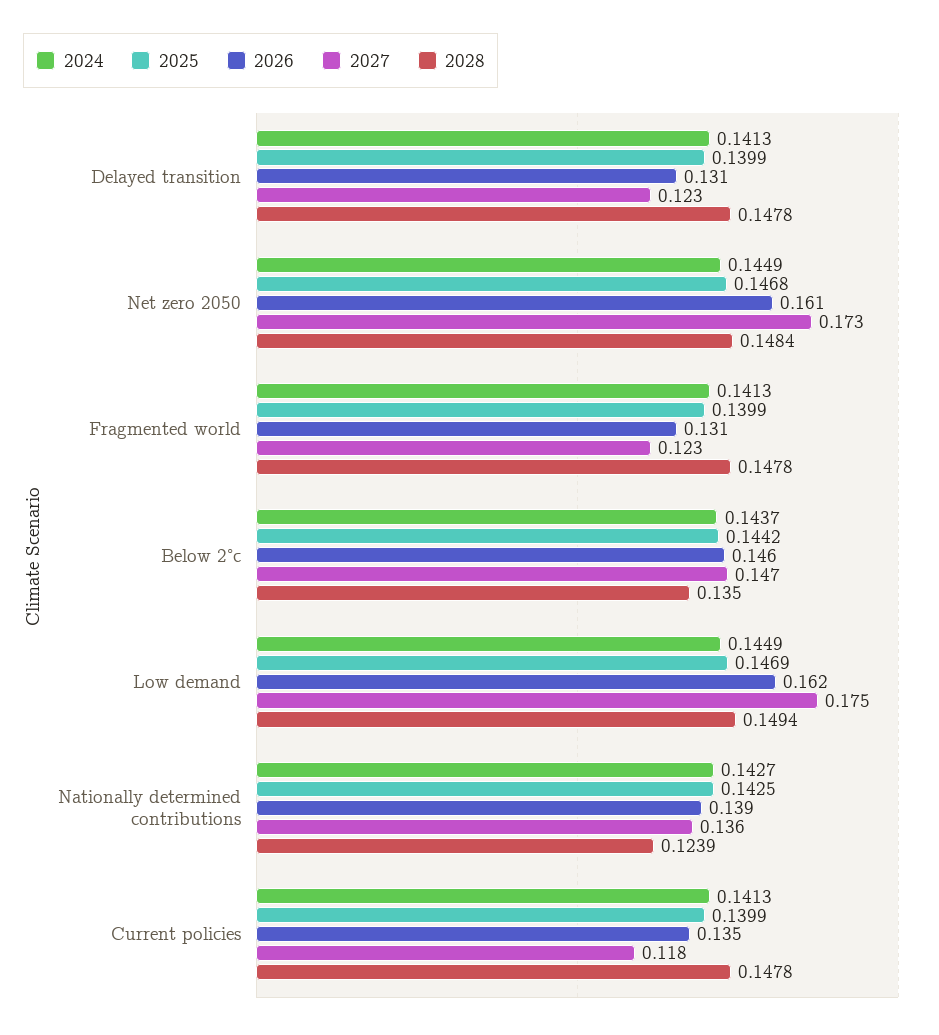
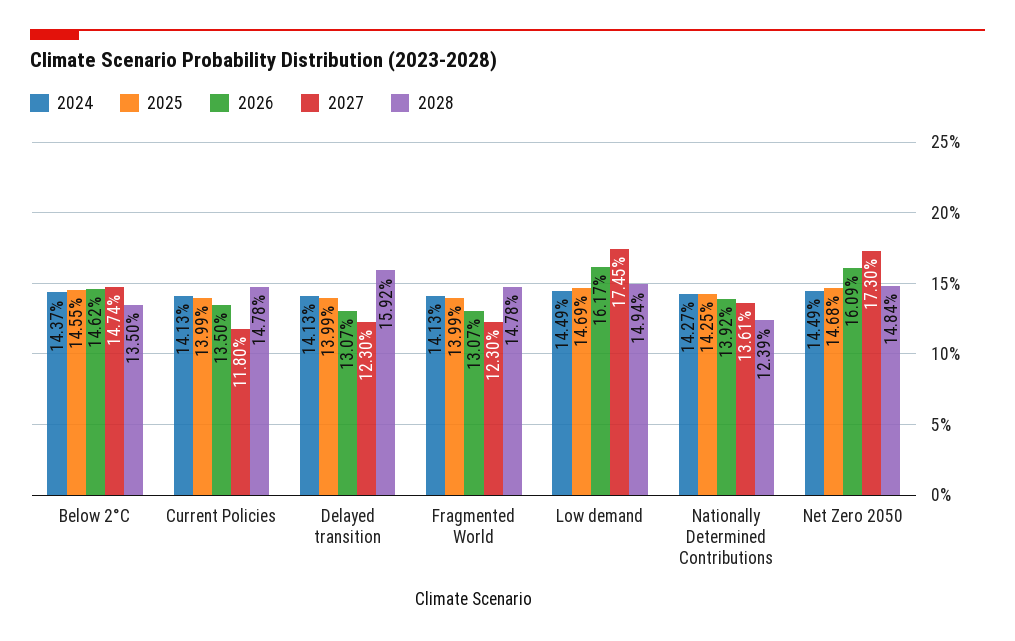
  {
    "2024": {
      "Delayed transition": 0.1413,
      "Net zero 2050": 0.1449,
      "Fragmented world": 0.1413,
      "Below 2°c": 0.1437,
      "Low demand": 0.1449,
      "Nationally determined contributions": 0.1427,
      "Current policies": 0.1413
    },
    "2025": {
      "Delayed transition": 0.1399,
      "Net zero 2050": 0.1468,
      "Fragmented world": 0.1399,
-     "Below 2°c": 0.1442,
+     "Below 2°c": 0.1455,
      "Low demand": 0.1469,
      "Nationally determined contributions": 0.1425,
      "Current policies": 0.1399
    },
    "2026": {
      "Delayed transition": 0.1307,
      "Net zero 2050": 0.1609,
      "Fragmented world": 0.1307,
      "Below 2°c": 0.1462,
      "Low demand": 0.1617,
      "Nationally determined contributions": 0.1392,
      "Current policies": 0.135
    },
    "2027": {
      "Delayed transition": 0.123,
      "Net zero 2050": 0.173,
      "Fragmented world": 0.123,
      "Below 2°c": 0.1474,
      "Low demand": 0.1745,
      "Nationally determined contributions": 0.1361,
      "Current policies": 0.118
    },
    "2028": {
-     "Delayed transition": 0.1478,
+     "Delayed transition": 0.1592,
      "Net zero 2050": 0.1484,
      "Fragmented world": 0.1478,
      "Below 2°c": 0.135,
      "Low demand": 0.1494,
      "Nationally determined contributions": 0.1239,
      "Current policies": 0.1478
    }
  }

